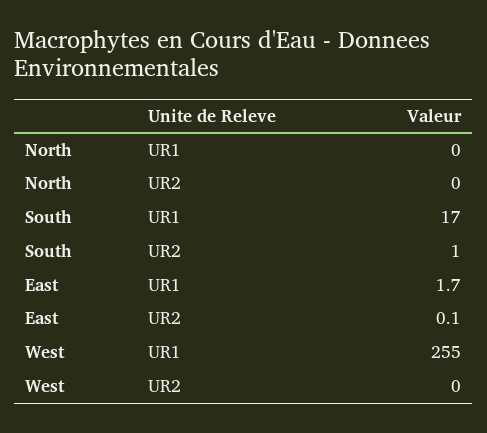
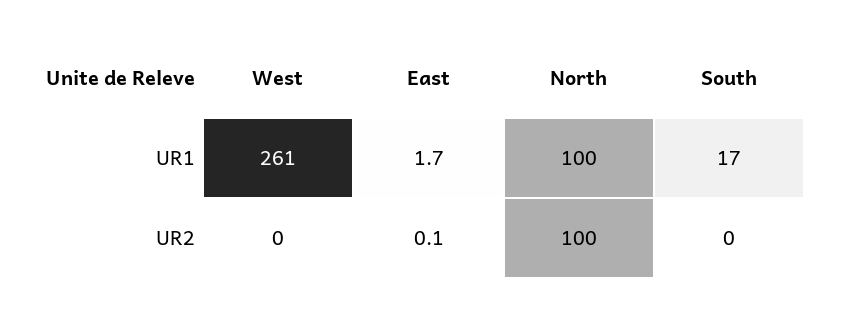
  {
    "North": {
-     "UR1": 0,
+     "UR1": 100,
-     "UR2": 0
+     "UR2": 100
    },
    "South": {
      "UR1": 17,
-     "UR2": 1
+     "UR2": 0
    },
    "East": {
      "UR1": 1.7,
      "UR2": 0.1
    },
    "West": {
-     "UR1": 255,
+     "UR1": 261,
      "UR2": 0
    }
  }

